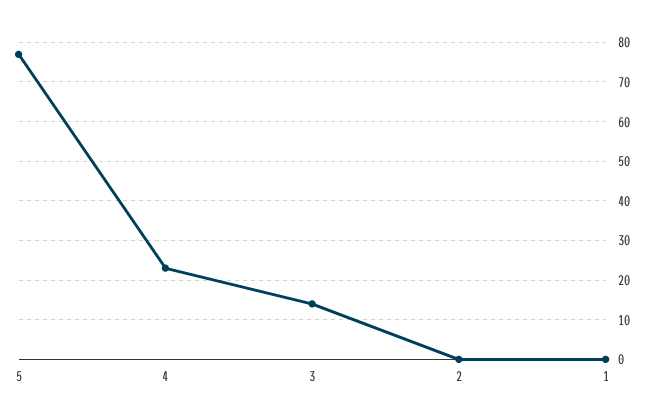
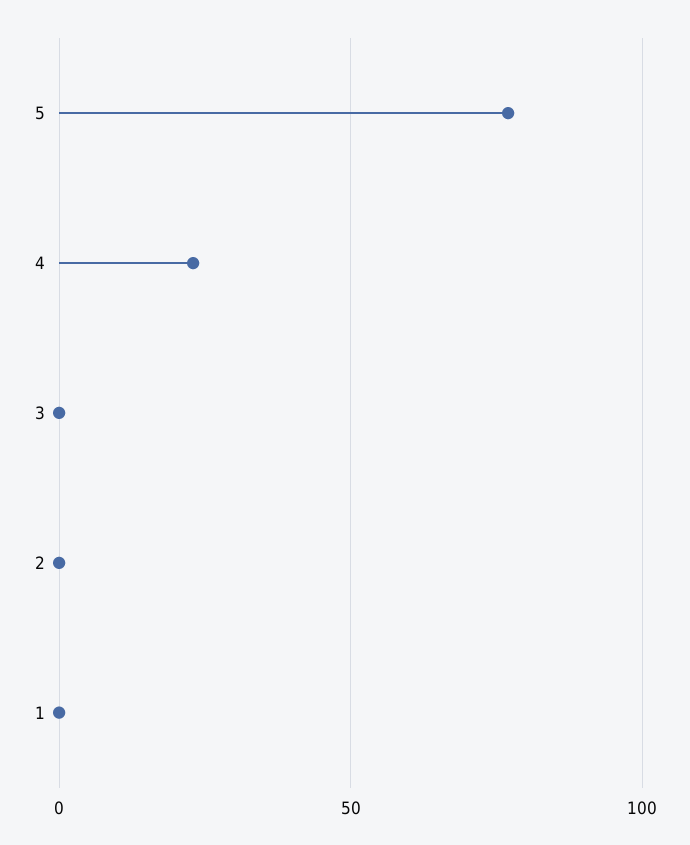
  {
    "5": 75,
    "4": 25,
-   "3": 15,
+   "3": 0,
    "2": 0,
    "1": 0
  }

